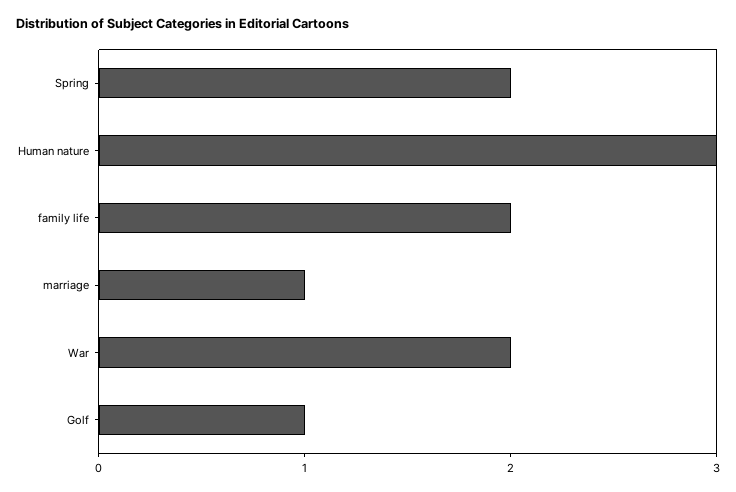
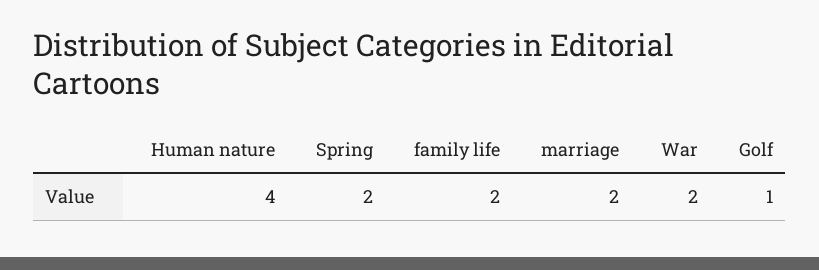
  {
    "Spring": 2,
-   "Human nature": 3,
+   "Human nature": 4,
    "family life": 2,
-   "marriage": 1,
+   "marriage": 2,
    "War": 2,
    "Golf": 1
  }

